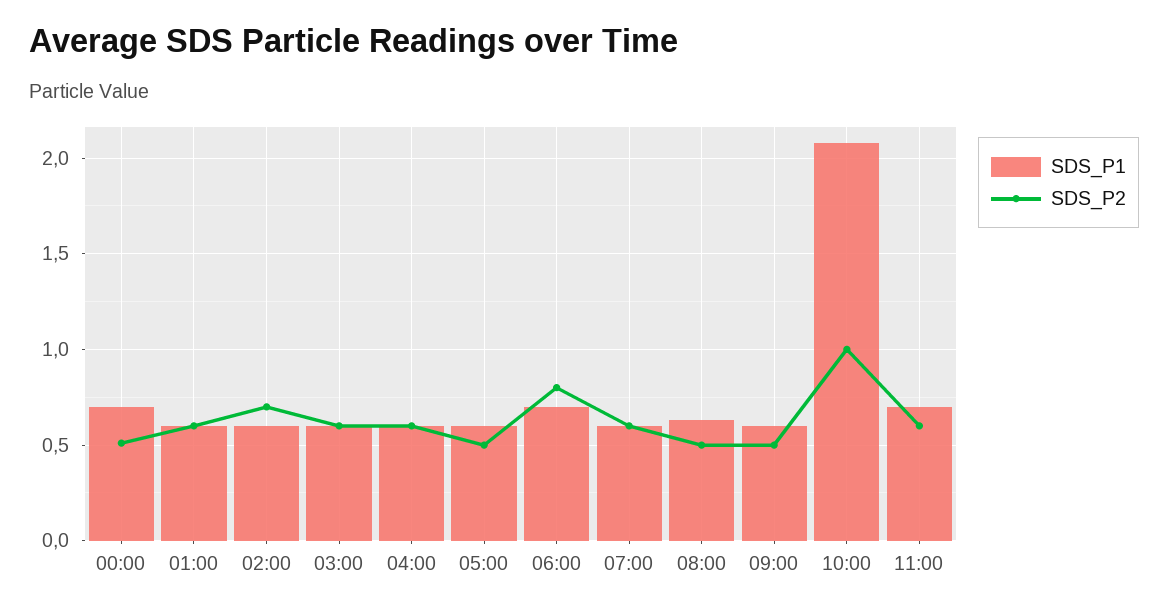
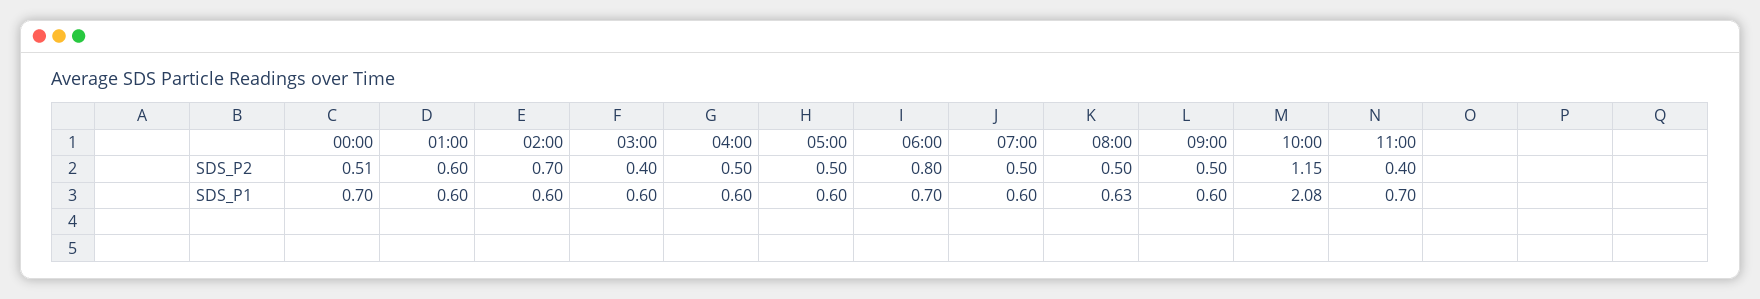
  {
    "SDS_P1": {
      "00:00": 0.7,
      "01:00": 0.6,
      "02:00": 0.6,
      "03:00": 0.6,
      "04:00": 0.6,
      "05:00": 0.6,
      "06:00": 0.7,
      "07:00": 0.6,
      "08:00": 0.63,
      "09:00": 0.6,
      "10:00": 2.08,
      "11:00": 0.7
    },
    "SDS_P2": {
      "00:00": 0.51,
      "01:00": 0.6,
      "02:00": 0.7,
-     "03:00": 0.6,
+     "03:00": 0.4,
-     "04:00": 0.6,
+     "04:00": 0.5,
      "05:00": 0.5,
      "06:00": 0.8,
-     "07:00": 0.6,
+     "07:00": 0.5,
      "08:00": 0.5,
      "09:00": 0.5,
-     "10:00": 1,
+     "10:00": 1.15,
-     "11:00": 0.6
+     "11:00": 0.4
    }
  }

